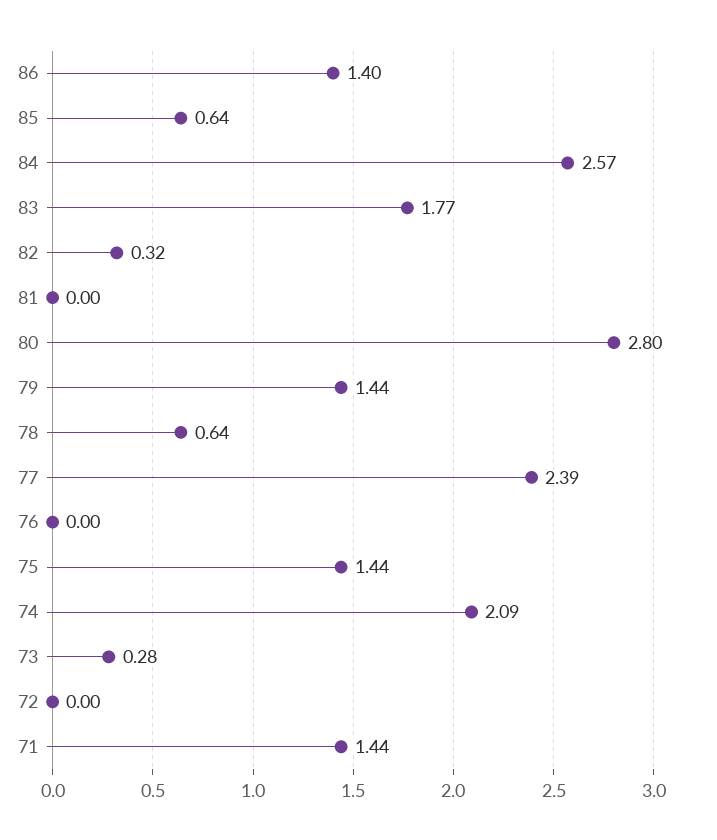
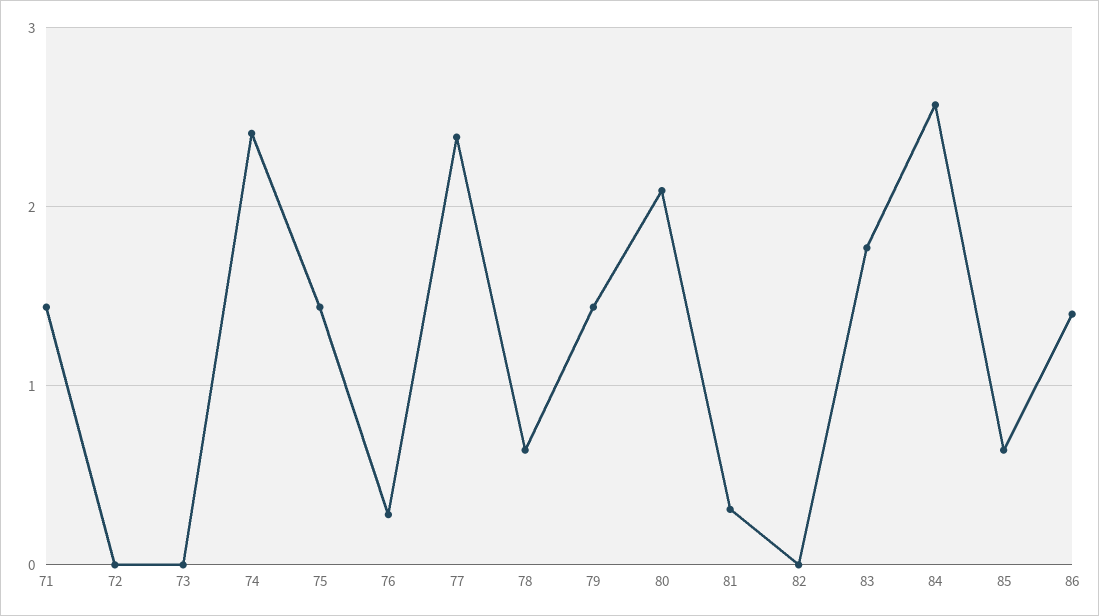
  {
    "86": 1.4,
    "85": 0.64,
    "84": 2.57,
    "83": 1.77,
-   "82": 0.32,
+   "82": 0,
-   "81": 0,
+   "81": 0.3,
-   "80": 2.8,
+   "80": 2.1,
    "79": 1.44,
    "78": 0.64,
    "77": 2.39,
-   "76": 0,
+   "76": 0.3,
    "75": 1.44,
-   "74": 2.09,
+   "74": 2.4,
-   "73": 0.28,
+   "73": 0,
    "72": 0,
    "71": 1.44
  }

